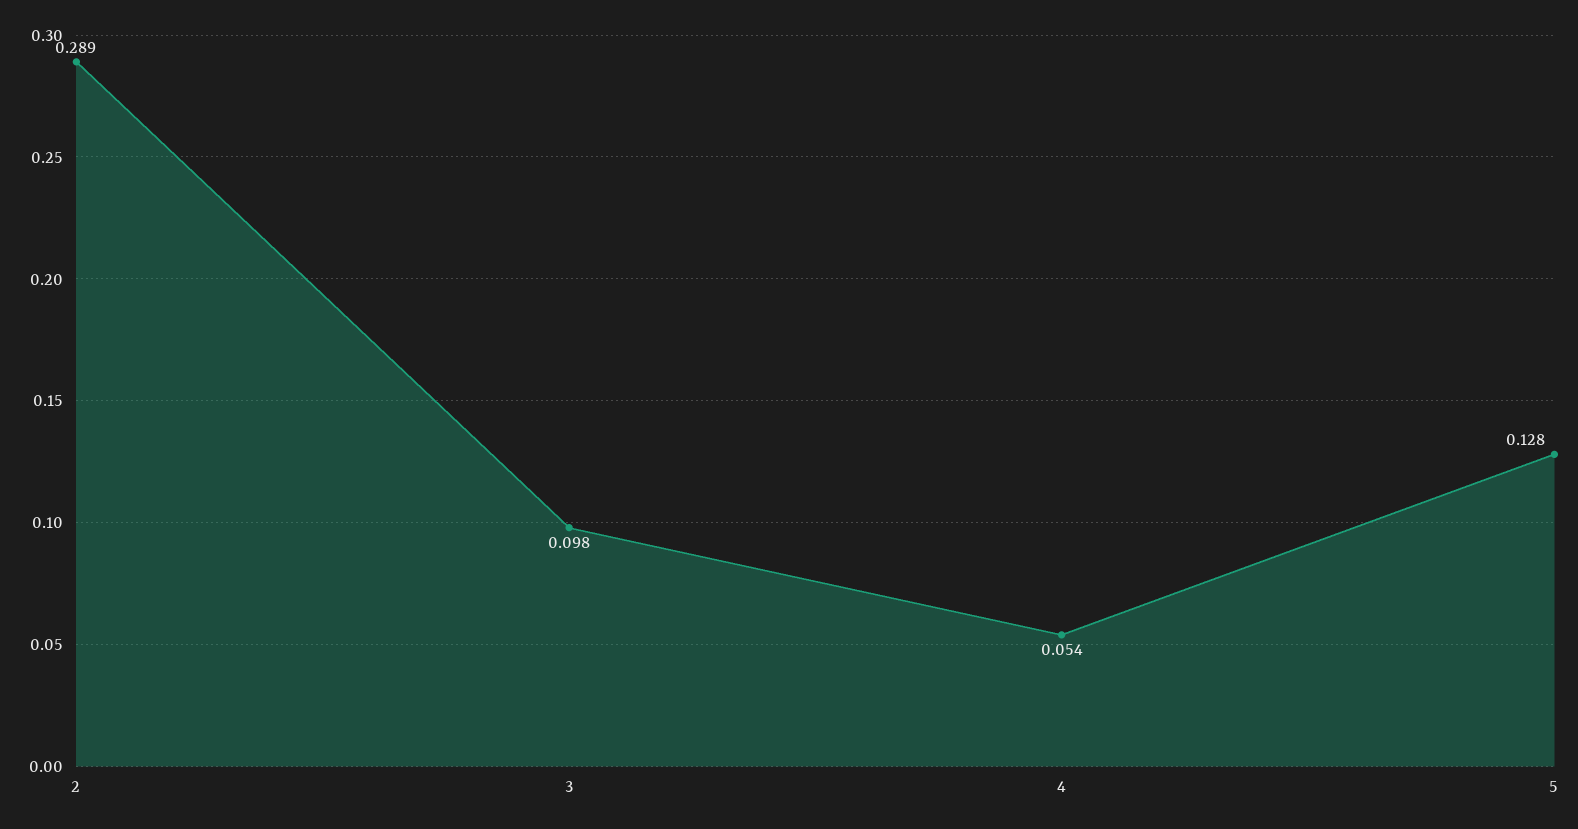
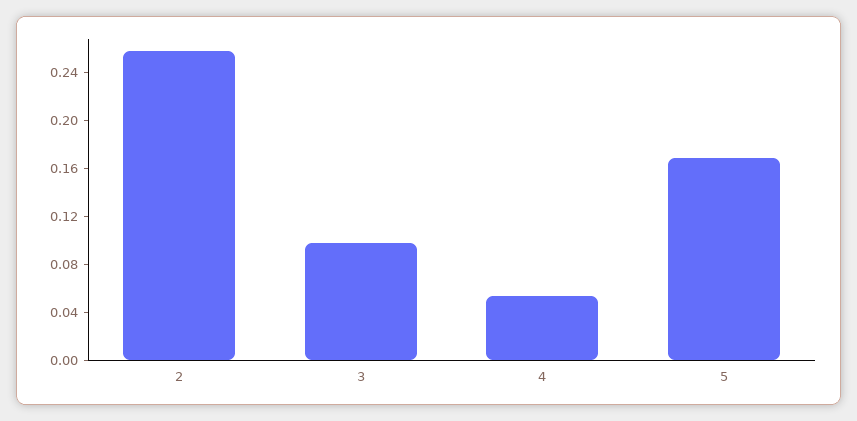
  {
-   "2": 0.289,
+   "2": 0.26,
    "3": 0.098,
    "4": 0.054,
-   "5": 0.128
+   "5": 0.17
  }

